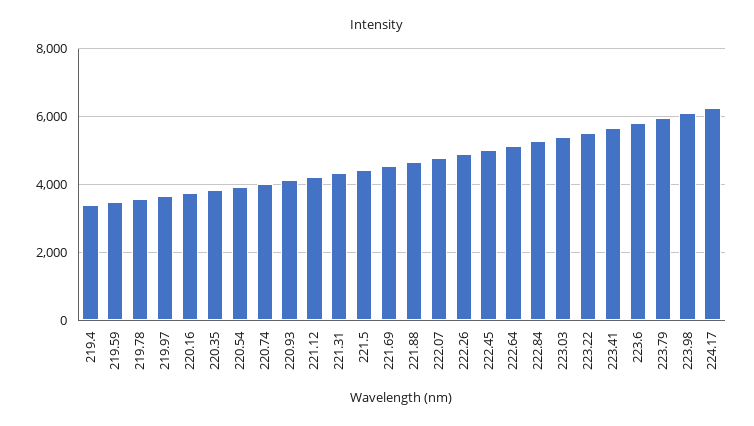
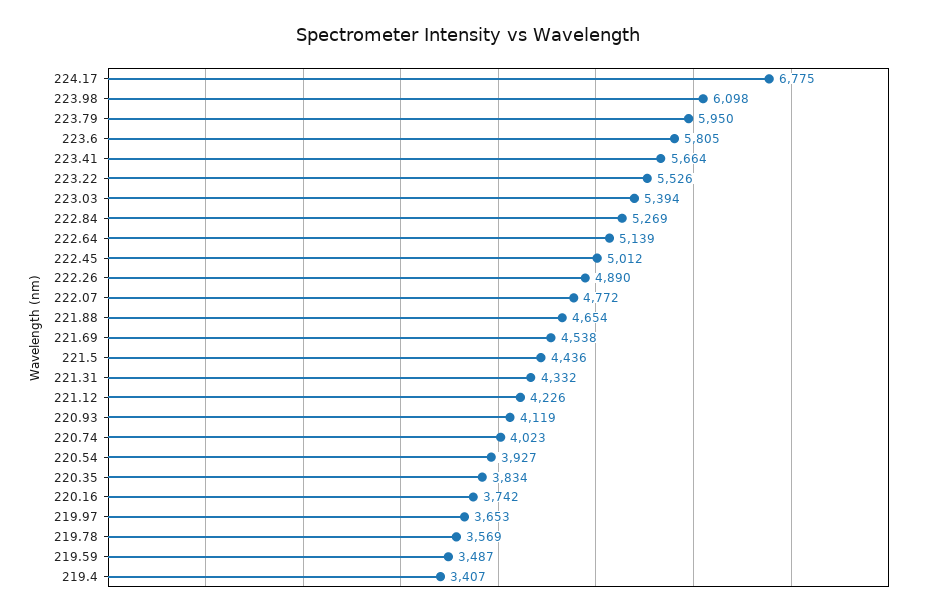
  {
    "219.4": 3407,
    "219.59": 3487,
    "219.78": 3569,
    "219.97": 3653,
    "220.16": 3742,
    "220.35": 3834,
    "220.54": 3927,
    "220.74": 4023,
    "220.93": 4119,
    "221.12": 4226,
    "221.31": 4332,
    "221.5": 4436,
    "221.69": 4538,
    "221.88": 4654,
    "222.07": 4772,
    "222.26": 4890,
    "222.45": 5012,
    "222.64": 5139,
    "222.84": 5269,
    "223.03": 5394,
    "223.22": 5526,
    "223.41": 5664,
    "223.6": 5805,
    "223.79": 5950,
    "223.98": 6098,
-   "224.17": 6200
+   "224.17": 6775
  }

